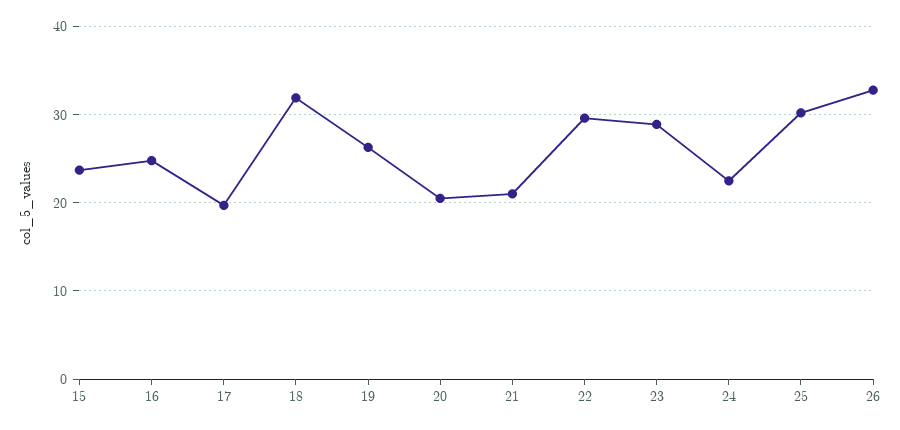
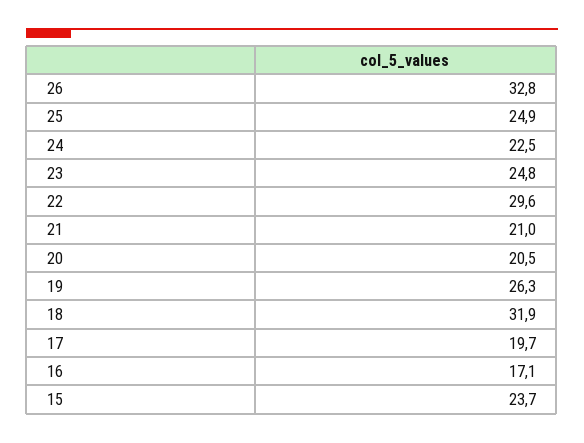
  {
    "15": 23.7,
-   "16": 25,
+   "16": 17.1,
    "17": 19.7,
    "18": 31.9,
    "19": 26.3,
    "20": 20.5,
    "21": 21,
    "22": 29.6,
-   "23": 29,
+   "23": 24.8,
    "24": 22.5,
-   "25": 30,
+   "25": 24.9,
    "26": 32.8
  }

